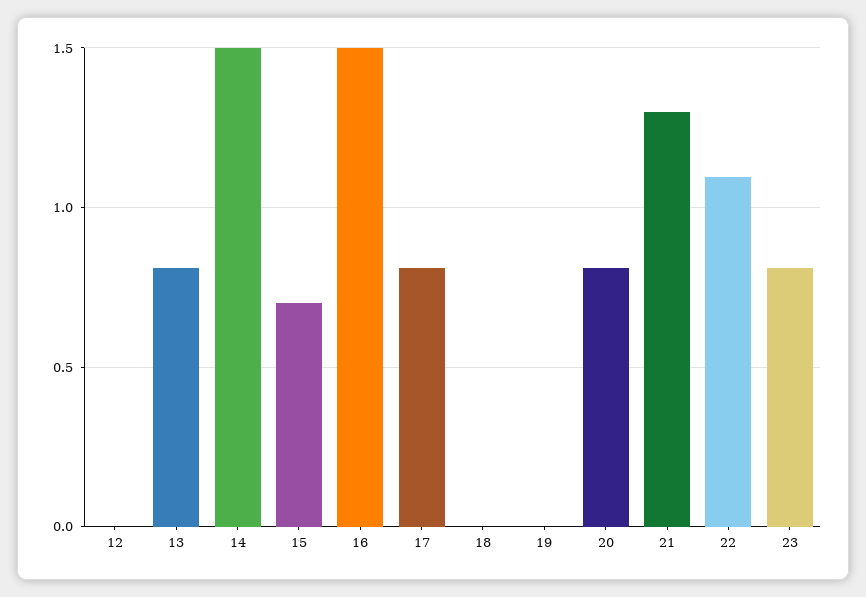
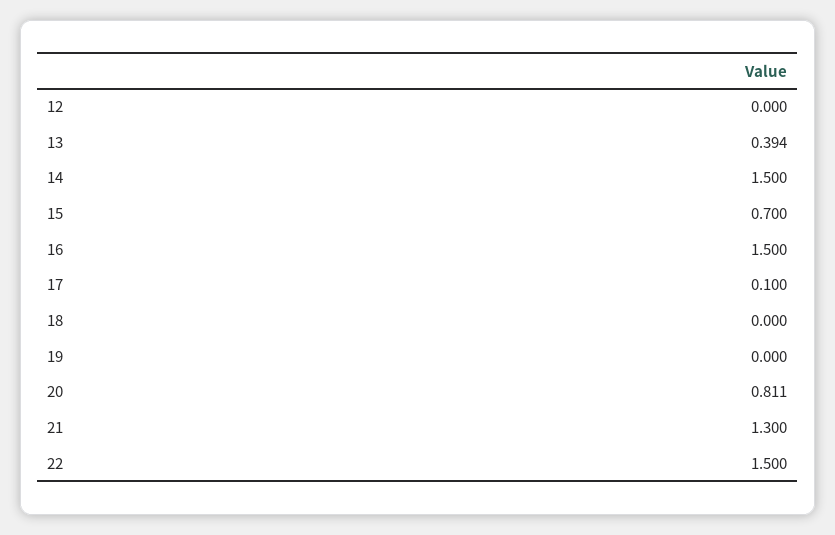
  {
    "12": 0,
-   "13": 0.8,
+   "13": 0.394,
    "14": 1.5,
    "15": 0.7,
    "16": 1.5,
-   "17": 0.8,
+   "17": 0.1,
    "18": 0,
    "19": 0,
    "20": 0.811,
    "21": 1.3,
-   "22": 1.1,
+   "22": 1.5
-   "23": 0.8
  }

